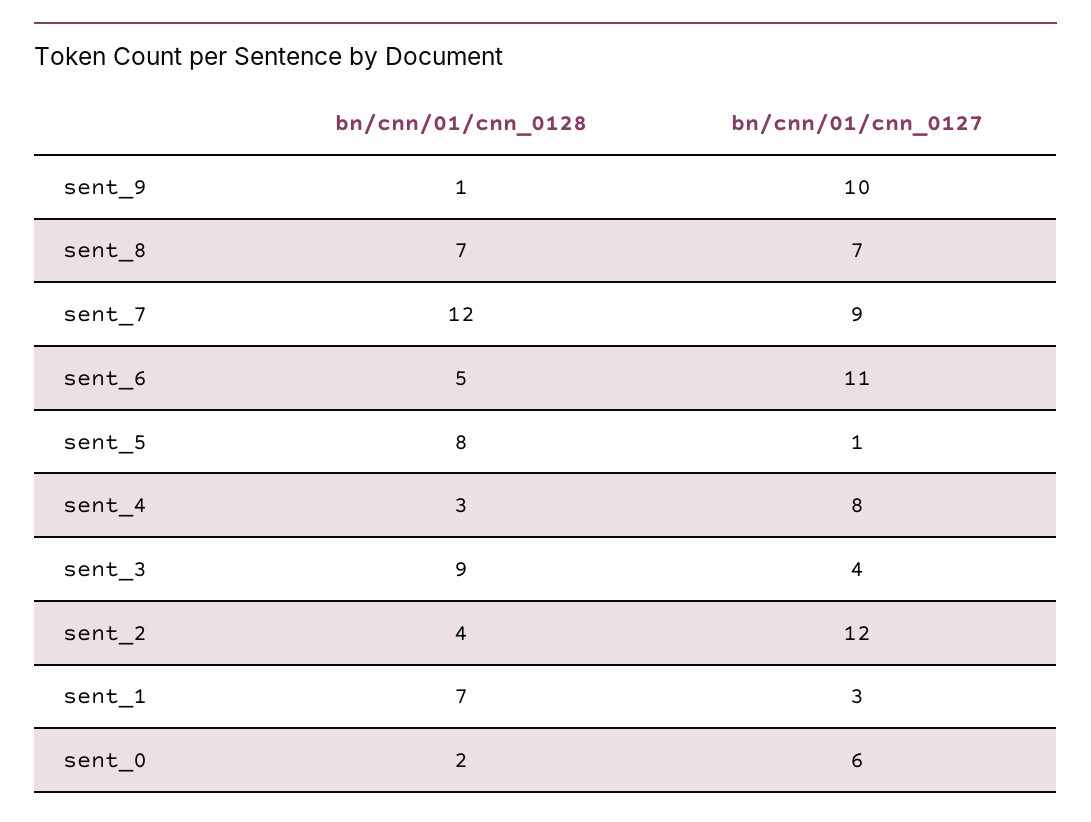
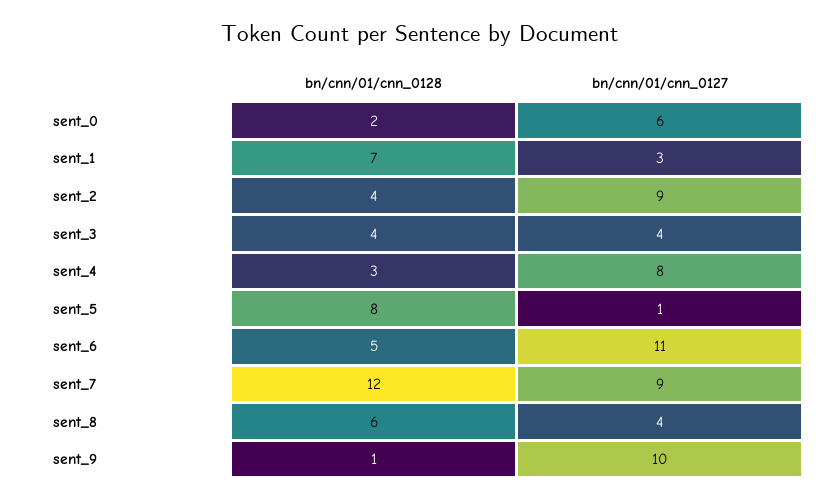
  {
    "bn/cnn/01/cnn_0128": {
      "sent_9": 1,
-     "sent_8": 7,
+     "sent_8": 6,
      "sent_7": 12,
      "sent_6": 5,
      "sent_5": 8,
      "sent_4": 3,
-     "sent_3": 9,
+     "sent_3": 4,
      "sent_2": 4,
      "sent_1": 7,
      "sent_0": 2
    },
    "bn/cnn/01/cnn_0127": {
      "sent_9": 10,
-     "sent_8": 7,
+     "sent_8": 4,
      "sent_7": 9,
      "sent_6": 11,
      "sent_5": 1,
      "sent_4": 8,
      "sent_3": 4,
-     "sent_2": 12,
+     "sent_2": 9,
      "sent_1": 3,
      "sent_0": 6
    }
  }

